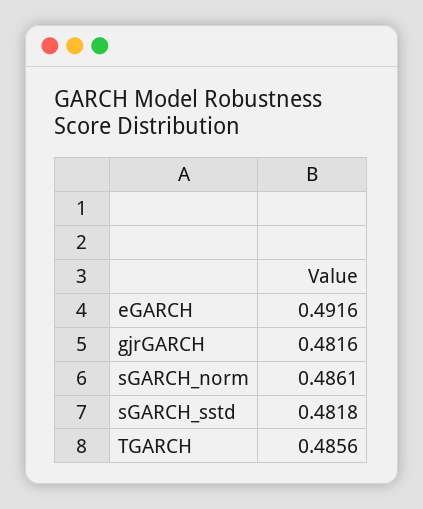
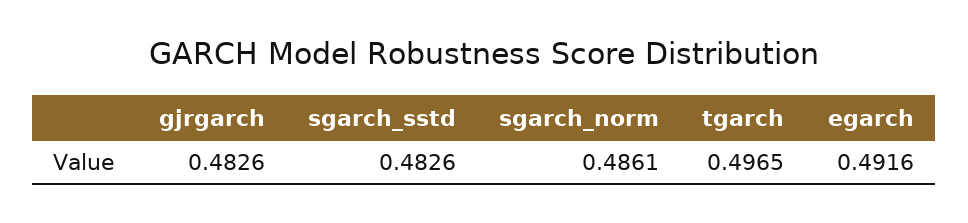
  {
    "eGARCH": 0.4916,
-   "gjrGARCH": 0.4816,
+   "gjrGARCH": 0.4826,
    "sGARCH_norm": 0.4861,
-   "sGARCH_sstd": 0.4818,
+   "sGARCH_sstd": 0.4826,
-   "TGARCH": 0.4856
+   "TGARCH": 0.4965
  }

